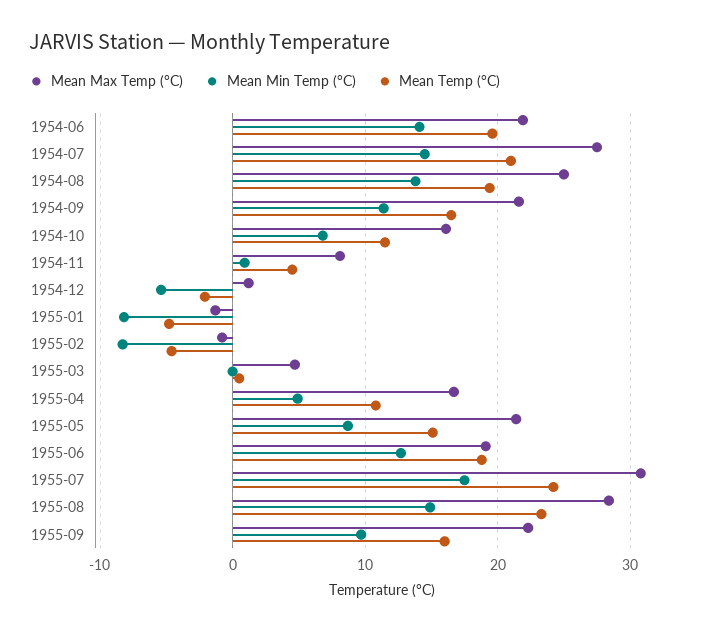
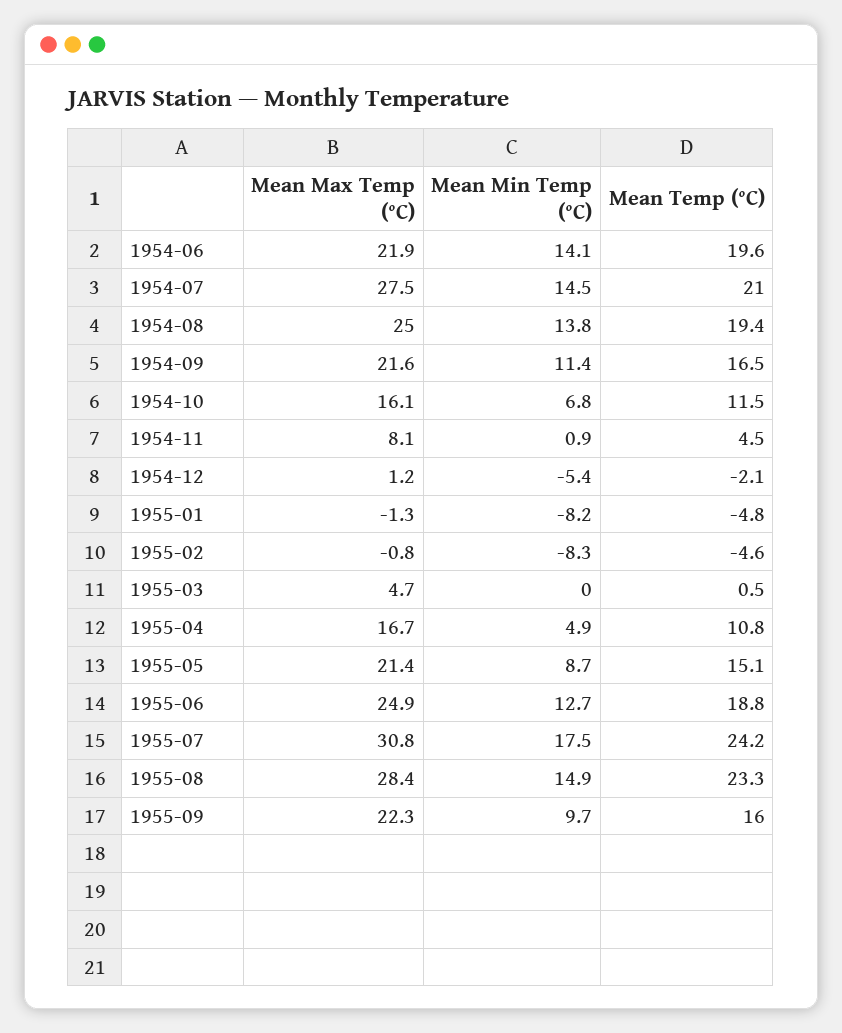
  {
    "Mean Max Temp (°C)": {
      "1954-06": 21.9,
      "1954-07": 27.5,
      "1954-08": 25,
      "1954-09": 21.6,
      "1954-10": 16.1,
      "1954-11": 8.1,
      "1954-12": 1.2,
      "1955-01": -1.3,
      "1955-02": -0.8,
      "1955-03": 4.7,
      "1955-04": 16.7,
      "1955-05": 21.4,
-     "1955-06": 19,
+     "1955-06": 24.9,
      "1955-07": 30.8,
      "1955-08": 28.4,
      "1955-09": 22.3
    },
    "Mean Min Temp (°C)": {
      "1954-06": 14.1,
      "1954-07": 14.5,
      "1954-08": 13.8,
      "1954-09": 11.4,
      "1954-10": 6.8,
      "1954-11": 0.9,
      "1954-12": -5.4,
      "1955-01": -8.2,
      "1955-02": -8.3,
      "1955-03": 0,
      "1955-04": 4.9,
      "1955-05": 8.7,
      "1955-06": 12.7,
      "1955-07": 17.5,
      "1955-08": 14.9,
      "1955-09": 9.7
    },
    "Mean Temp (°C)": {
      "1954-06": 19.6,
      "1954-07": 21,
      "1954-08": 19.4,
      "1954-09": 16.5,
      "1954-10": 11.5,
      "1954-11": 4.5,
      "1954-12": -2.1,
      "1955-01": -4.8,
      "1955-02": -4.6,
      "1955-03": 0.5,
      "1955-04": 10.8,
      "1955-05": 15.1,
      "1955-06": 18.8,
      "1955-07": 24.2,
      "1955-08": 23.3,
      "1955-09": 16
    }
  }

